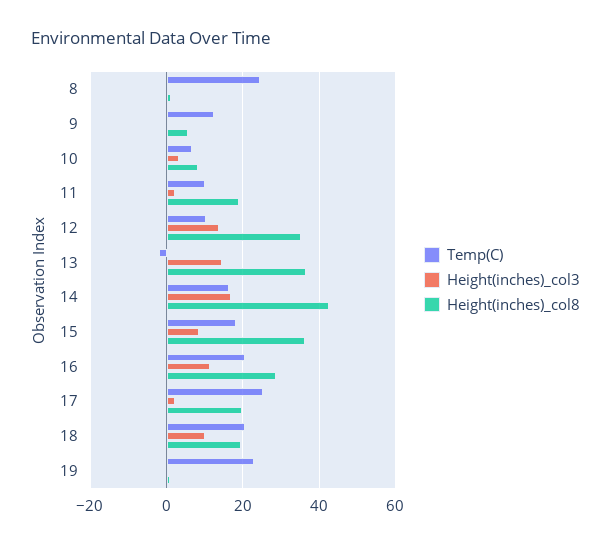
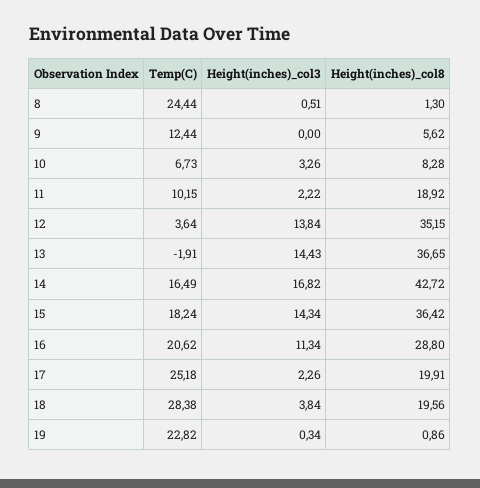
  {
    "Temp(C)": {
      "8": 24.44,
      "9": 12.44,
      "10": 6.73,
      "11": 10.15,
-     "12": 10,
+     "12": 3.64,
      "13": -1.91,
      "14": 16.49,
      "15": 18.24,
      "16": 20.62,
      "17": 25.18,
-     "18": 20,
+     "18": 28.38,
      "19": 22.82
    },
    "Height(inches)_col3": {
      "8": 0.51,
      "9": 0,
      "10": 3.26,
      "11": 2.22,
      "12": 13.84,
      "13": 14.43,
      "14": 16.82,
-     "15": 8,
+     "15": 14.34,
      "16": 11.34,
      "17": 2.26,
-     "18": 10,
+     "18": 3.84,
      "19": 0.34
    },
    "Height(inches)_col8": {
      "8": 1.3,
      "9": 5.62,
      "10": 8.28,
      "11": 18.92,
      "12": 35.15,
      "13": 36.65,
      "14": 42.72,
      "15": 36.42,
      "16": 28.8,
      "17": 19.91,
      "18": 19.56,
      "19": 0.86
    }
  }

